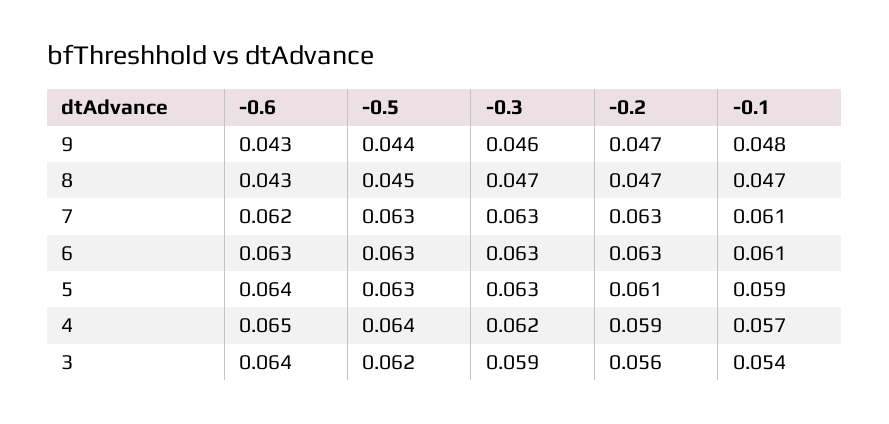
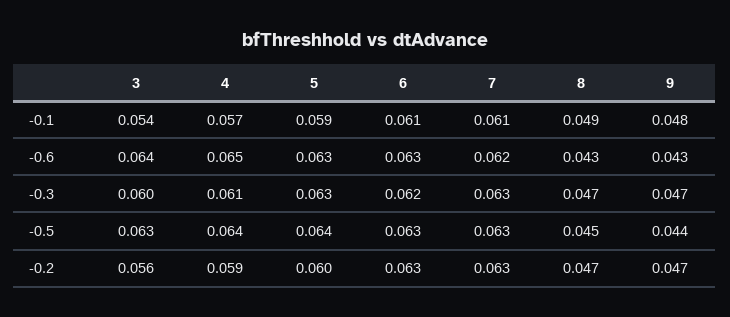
  {
    "-0.6": {
      "9": 0.043,
      "8": 0.043,
      "7": 0.062,
      "6": 0.063,
-     "5": 0.064,
+     "5": 0.063,
      "4": 0.065,
      "3": 0.064
    },
    "-0.5": {
      "9": 0.044,
      "8": 0.045,
      "7": 0.063,
      "6": 0.063,
-     "5": 0.063,
+     "5": 0.064,
      "4": 0.064,
-     "3": 0.062
+     "3": 0.063
    },
    "-0.3": {
-     "9": 0.046,
+     "9": 0.047,
      "8": 0.047,
      "7": 0.063,
-     "6": 0.063,
+     "6": 0.062,
      "5": 0.063,
-     "4": 0.062,
+     "4": 0.061,
-     "3": 0.059
+     "3": 0.06
    },
    "-0.2": {
      "9": 0.047,
      "8": 0.047,
      "7": 0.063,
      "6": 0.063,
-     "5": 0.061,
+     "5": 0.06,
      "4": 0.059,
      "3": 0.056
    },
    "-0.1": {
      "9": 0.048,
-     "8": 0.047,
+     "8": 0.049,
      "7": 0.061,
      "6": 0.061,
      "5": 0.059,
      "4": 0.057,
      "3": 0.054
    }
  }

